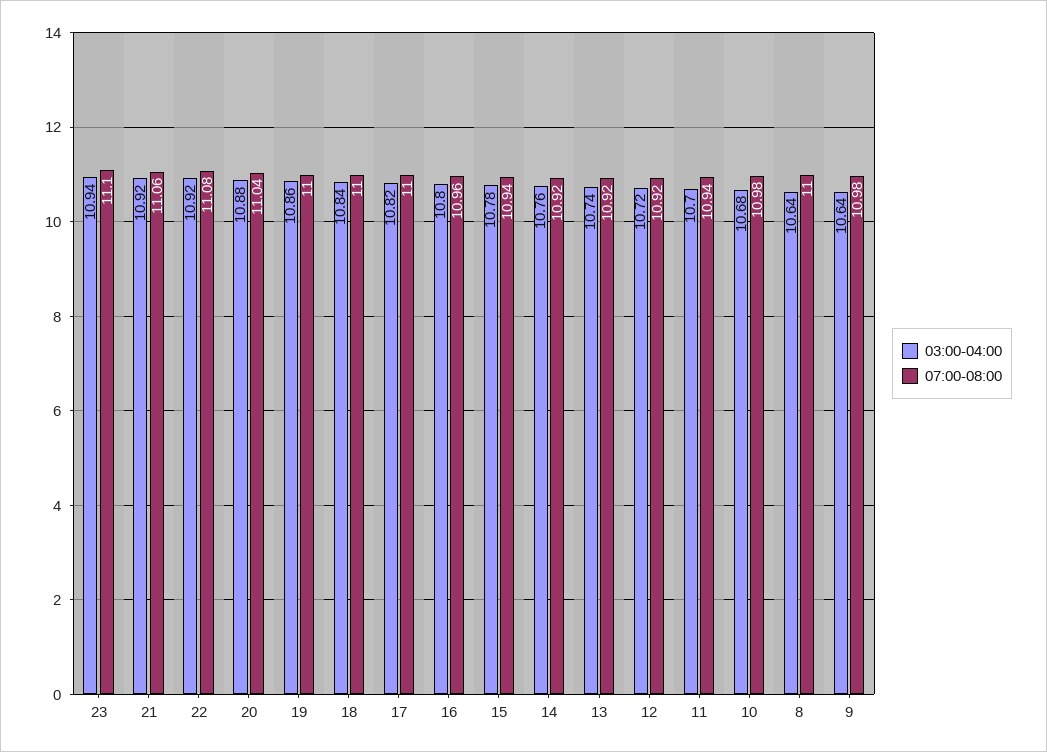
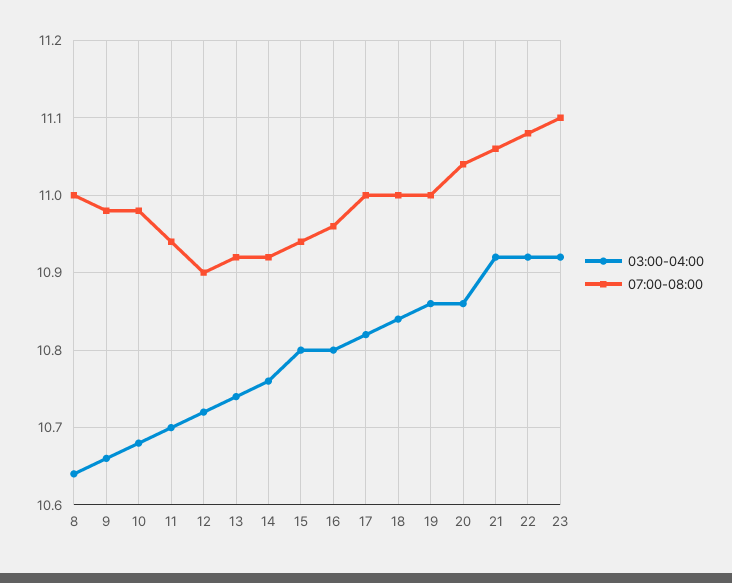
  {
    "03:00-04:00": {
-     "23": 10.94,
+     "23": 10.92,
      "21": 10.92,
      "22": 10.92,
-     "20": 10.88,
+     "20": 10.86,
      "19": 10.86,
      "18": 10.84,
      "17": 10.82,
      "16": 10.8,
-     "15": 10.78,
+     "15": 10.8,
      "14": 10.76,
      "13": 10.74,
      "12": 10.72,
      "11": 10.7,
      "10": 10.68,
      "8": 10.64,
-     "9": 10.64
+     "9": 10.66
    },
    "07:00-08:00": {
      "23": 11.1,
      "21": 11.06,
      "22": 11.08,
      "20": 11.04,
      "19": 11,
      "18": 11,
      "17": 11,
      "16": 10.96,
      "15": 10.94,
      "14": 10.92,
      "13": 10.92,
-     "12": 10.92,
+     "12": 10.9,
      "11": 10.94,
      "10": 10.98,
      "8": 11,
      "9": 10.98
    }
  }

